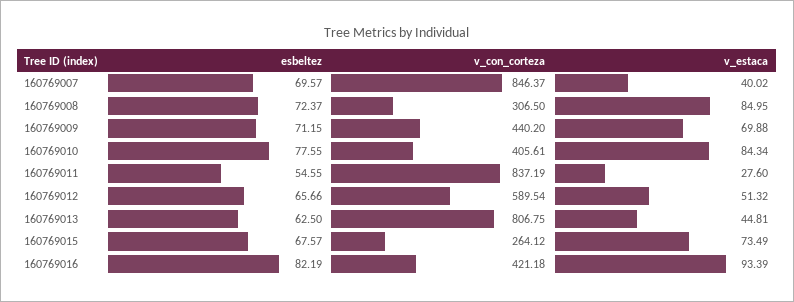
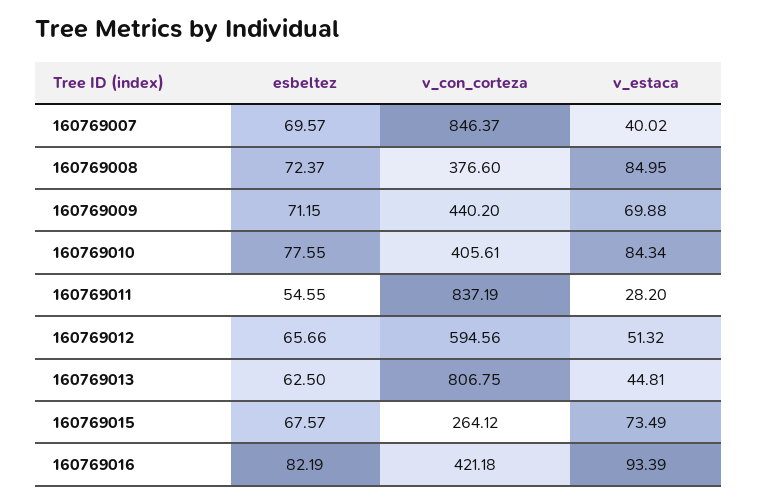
  {
    "esbeltez": {
      "160769007": 69.57,
      "160769008": 72.37,
      "160769009": 71.15,
      "160769010": 77.55,
      "160769011": 54.55,
      "160769012": 65.66,
      "160769013": 62.5,
      "160769015": 67.57,
      "160769016": 82.19
    },
    "v_con_corteza": {
      "160769007": 846.37,
-     "160769008": 306.5,
+     "160769008": 376.6,
      "160769009": 440.2,
      "160769010": 405.61,
      "160769011": 837.19,
-     "160769012": 589.54,
+     "160769012": 594.56,
      "160769013": 806.75,
      "160769015": 264.12,
      "160769016": 421.18
    },
    "v_estaca": {
      "160769007": 40.02,
      "160769008": 84.95,
      "160769009": 69.88,
      "160769010": 84.34,
-     "160769011": 27.6,
+     "160769011": 28.2,
      "160769012": 51.32,
      "160769013": 44.81,
      "160769015": 73.49,
      "160769016": 93.39
    }
  }

